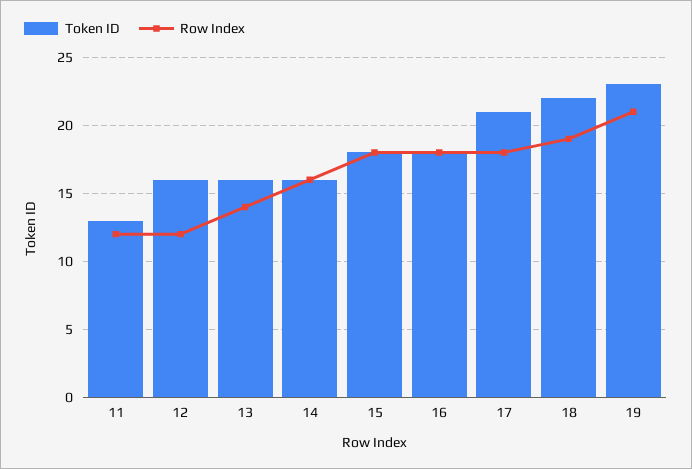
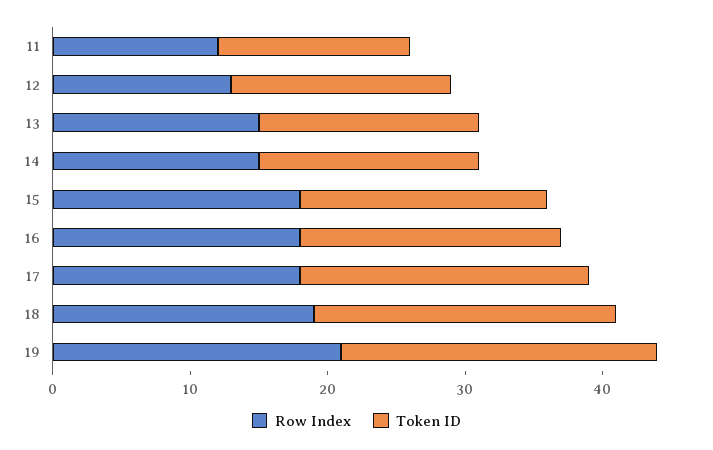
  {
    "Token ID": {
-     "11": 13,
+     "11": 14,
      "12": 16,
      "13": 16,
      "14": 16,
      "15": 18,
-     "16": 18,
+     "16": 19,
      "17": 21,
      "18": 22,
      "19": 23
    },
    "Row Index": {
      "11": 12,
-     "12": 12,
+     "12": 13,
-     "13": 14,
+     "13": 15,
-     "14": 16,
+     "14": 15,
      "15": 18,
      "16": 18,
      "17": 18,
      "18": 19,
      "19": 21
    }
  }

